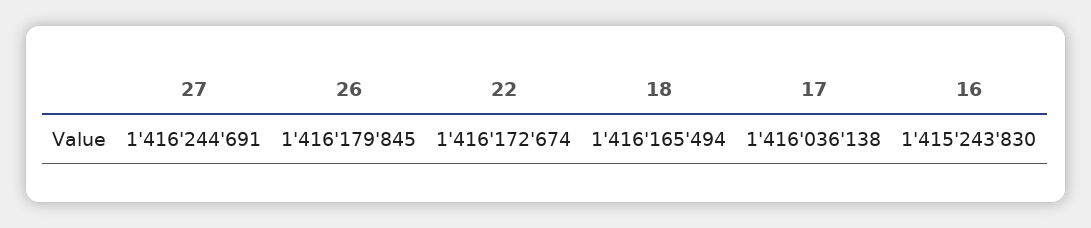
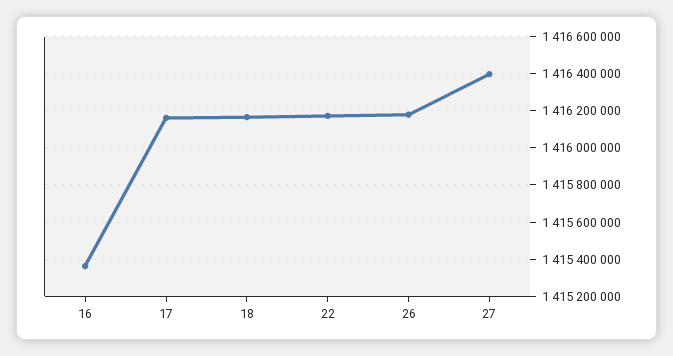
  {
-   "27": 1416244691,
+   "27": 1416400000,
    "26": 1416179845,
    "22": 1416172674,
    "18": 1416165494,
-   "17": 1416036138,
+   "17": 1416150000,
-   "16": 1415243830
+   "16": 1415350000
  }

